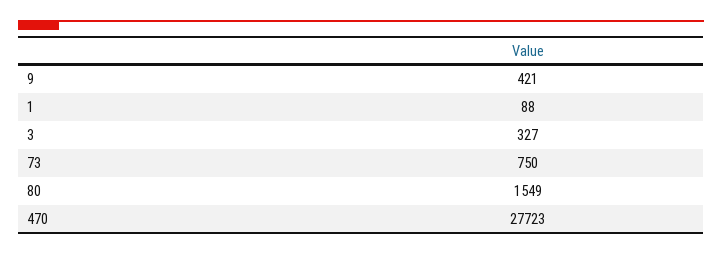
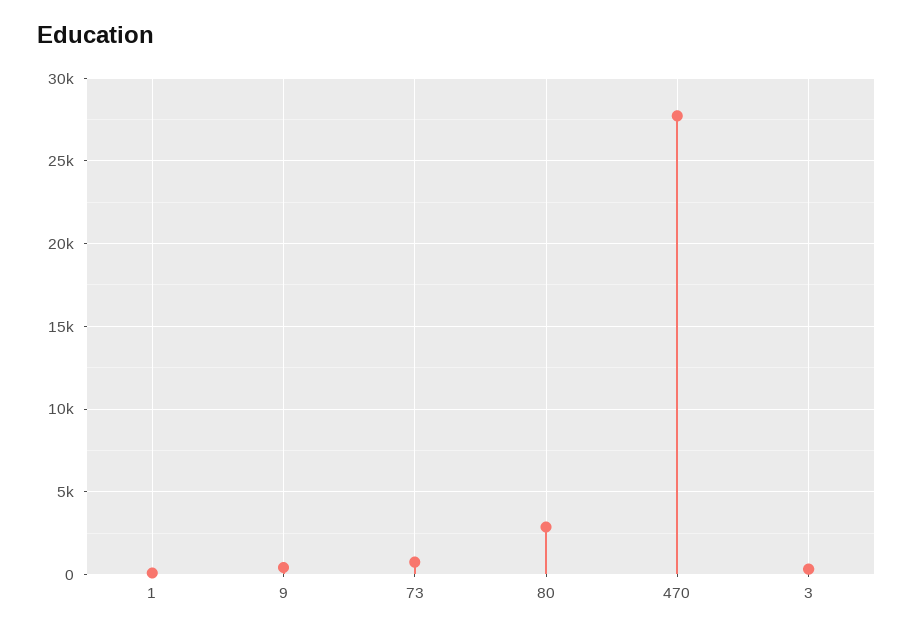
  {
    "9": 421,
    "1": 88,
    "3": 327,
    "73": 750,
-   "80": 1549,
+   "80": 3000,
    "470": 27723
  }

